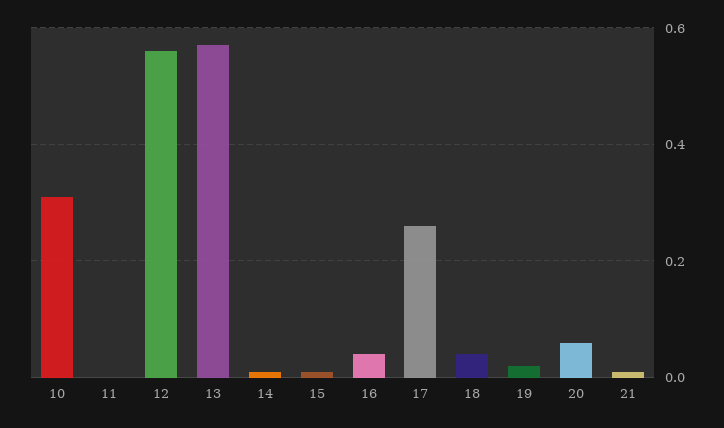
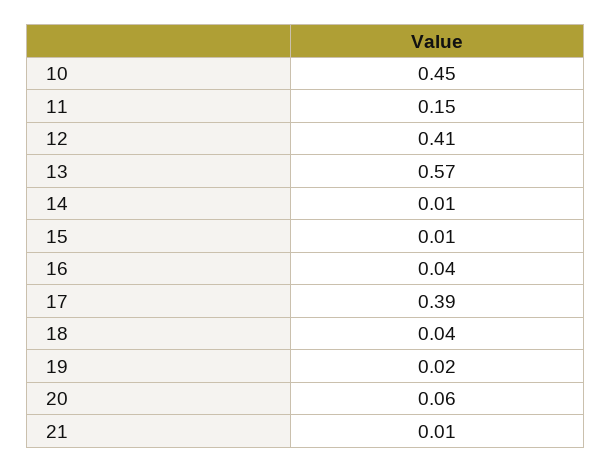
  {
-   "10": 0.3,
+   "10": 0.45,
-   "11": 0,
+   "11": 0.15,
-   "12": 0.55,
+   "12": 0.41,
    "13": 0.57,
    "14": 0.01,
    "15": 0.01,
    "16": 0.04,
-   "17": 0.25,
+   "17": 0.39,
    "18": 0.04,
    "19": 0.02,
    "20": 0.06,
    "21": 0.01
  }

